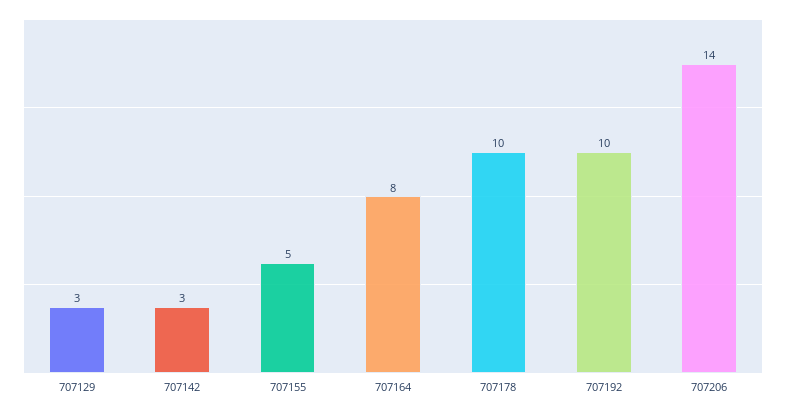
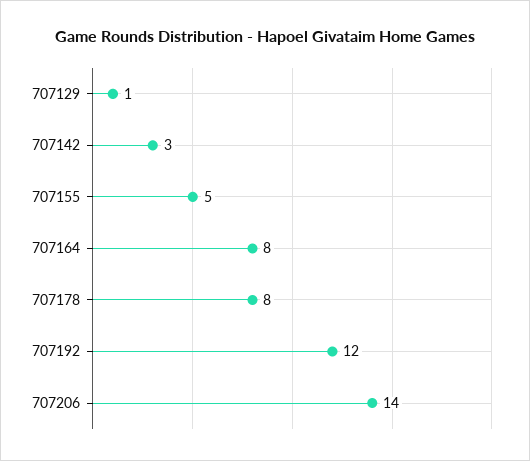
  {
-   "707129": 3,
+   "707129": 1,
    "707142": 3,
    "707155": 5,
    "707164": 8,
-   "707178": 10,
+   "707178": 8,
-   "707192": 10,
+   "707192": 12,
    "707206": 14
  }

